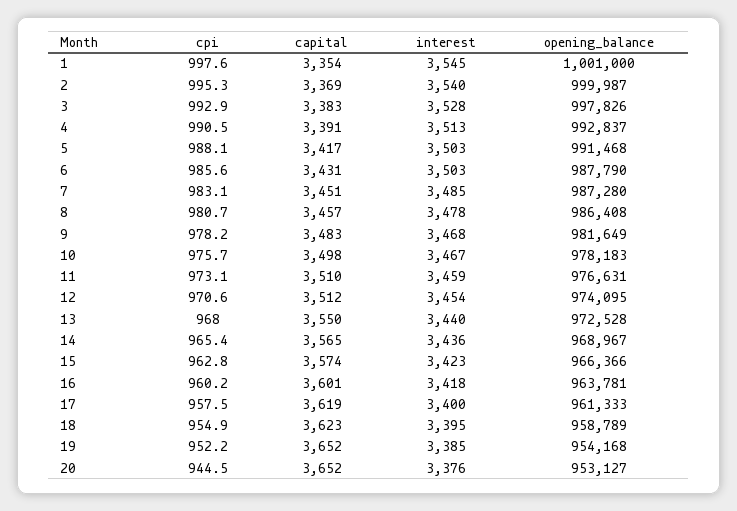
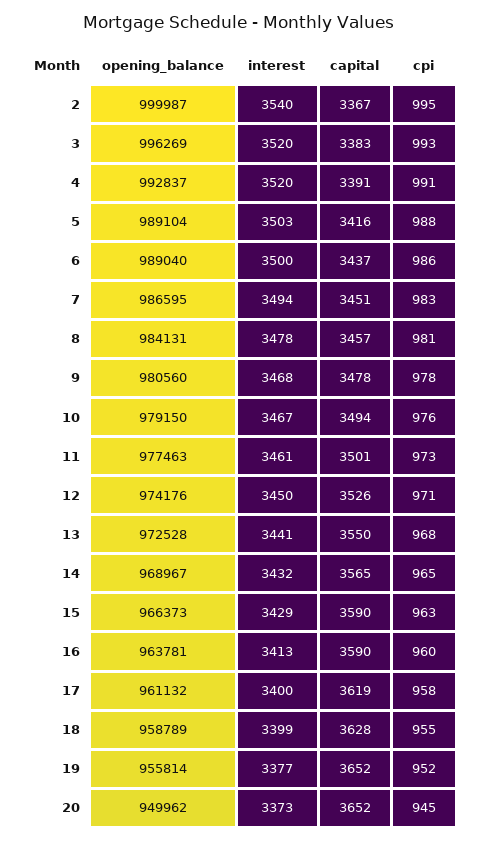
  {
    "cpi": {
-     "1": 997.6,
      "2": 995.3,
      "3": 992.9,
      "4": 990.5,
      "5": 988.1,
      "6": 985.6,
      "7": 983.1,
      "8": 980.7,
      "9": 978.2,
      "10": 975.7,
      "11": 973.1,
      "12": 970.6,
      "13": 968,
      "14": 965.4,
      "15": 962.8,
      "16": 960.2,
      "17": 957.5,
      "18": 954.9,
      "19": 952.2,
      "20": 944.5
    },
    "capital": {
-     "1": 3354,
-     "2": 3369,
+     "2": 3367,
      "3": 3383,
      "4": 3391,
-     "5": 3417,
+     "5": 3416,
-     "6": 3431,
+     "6": 3437,
      "7": 3451,
      "8": 3457,
-     "9": 3483,
+     "9": 3478,
-     "10": 3498,
+     "10": 3494,
-     "11": 3510,
+     "11": 3501,
-     "12": 3512,
+     "12": 3526,
      "13": 3550,
      "14": 3565,
-     "15": 3574,
+     "15": 3590,
-     "16": 3601,
+     "16": 3590,
      "17": 3619,
-     "18": 3623,
+     "18": 3628,
      "19": 3652,
      "20": 3652
    },
    "interest": {
-     "1": 3545,
      "2": 3540,
-     "3": 3528,
+     "3": 3520,
-     "4": 3513,
+     "4": 3520,
      "5": 3503,
-     "6": 3503,
+     "6": 3500,
-     "7": 3485,
+     "7": 3494,
      "8": 3478,
      "9": 3468,
      "10": 3467,
-     "11": 3459,
+     "11": 3461,
-     "12": 3454,
+     "12": 3450,
-     "13": 3440,
+     "13": 3441,
-     "14": 3436,
+     "14": 3432,
-     "15": 3423,
+     "15": 3429,
-     "16": 3418,
+     "16": 3413,
      "17": 3400,
-     "18": 3395,
+     "18": 3399,
-     "19": 3385,
+     "19": 3377,
-     "20": 3376
+     "20": 3373
    },
    "opening_balance": {
-     "1": 1001000,
      "2": 999987,
-     "3": 997826,
+     "3": 996269,
      "4": 992837,
-     "5": 991468,
+     "5": 989104,
-     "6": 987790,
+     "6": 989040,
-     "7": 987280,
+     "7": 986595,
-     "8": 986408,
+     "8": 984131,
-     "9": 981649,
+     "9": 980560,
-     "10": 978183,
+     "10": 979150,
-     "11": 976631,
+     "11": 977463,
-     "12": 974095,
+     "12": 974176,
      "13": 972528,
      "14": 968967,
-     "15": 966366,
+     "15": 966373,
      "16": 963781,
-     "17": 961333,
+     "17": 961132,
      "18": 958789,
-     "19": 954168,
+     "19": 955814,
-     "20": 953127
+     "20": 949962
    }
  }

